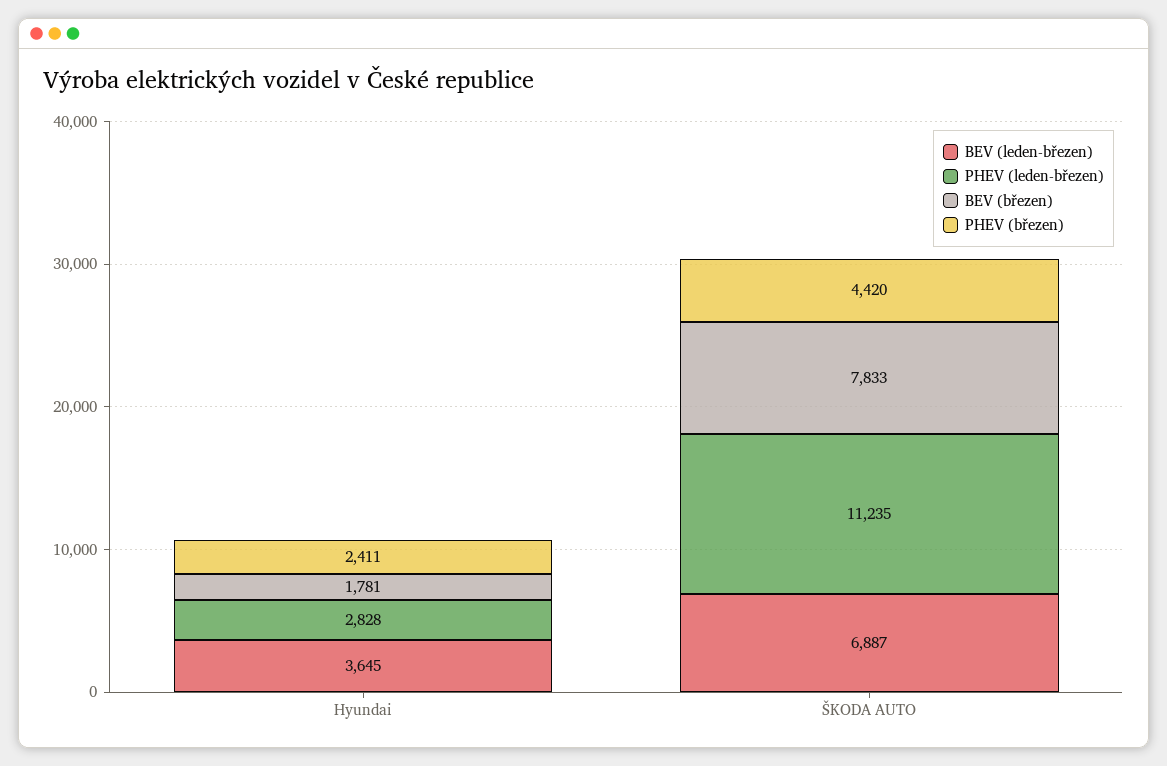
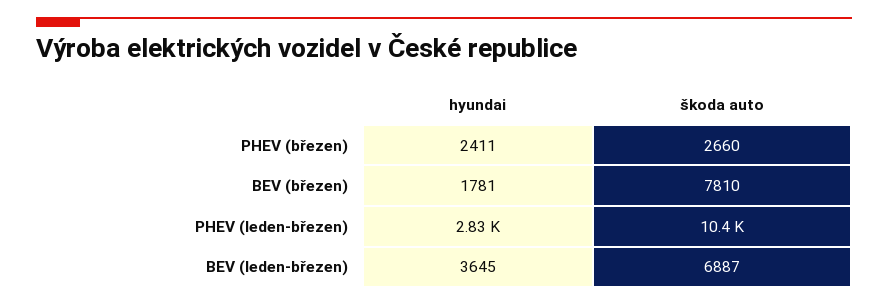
  {
    "BEV (leden-březen)": {
      "Hyundai": 3645,
      "ŠKODA AUTO": 6887
    },
    "PHEV (leden-březen)": {
      "Hyundai": 2828,
-     "ŠKODA AUTO": 11235
+     "ŠKODA AUTO": 10400
    },
    "BEV (březen)": {
      "Hyundai": 1781,
-     "ŠKODA AUTO": 7833
+     "ŠKODA AUTO": 7810
    },
    "PHEV (březen)": {
      "Hyundai": 2411,
-     "ŠKODA AUTO": 4420
+     "ŠKODA AUTO": 2660
    }
  }

